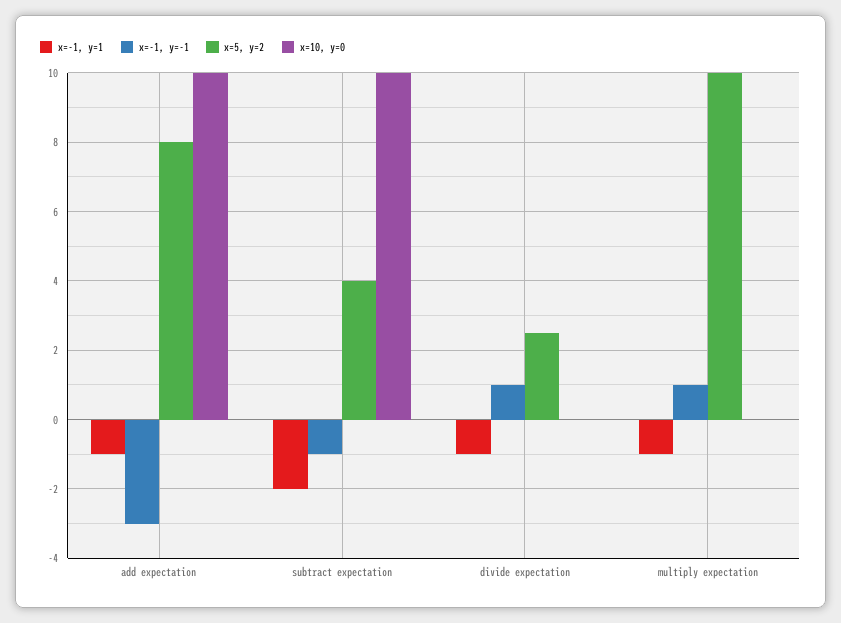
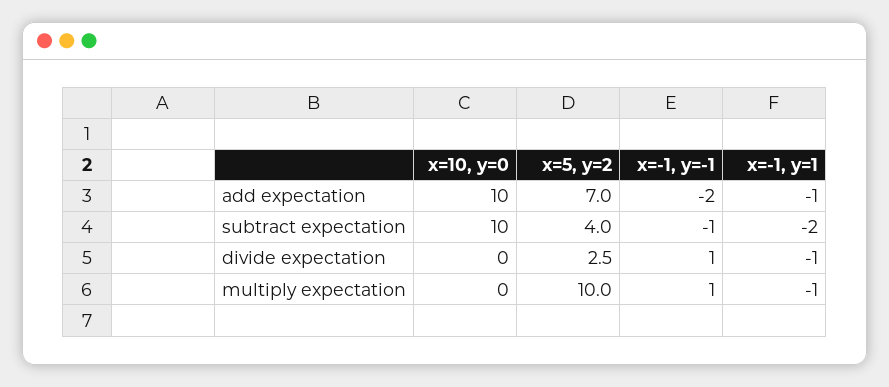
  {
    "x=-1, y=1": {
      "add expectation": -1,
      "subtract expectation": -2,
      "divide expectation": -1,
      "multiply expectation": -1
    },
    "x=-1, y=-1": {
-     "add expectation": -3,
+     "add expectation": -2,
      "subtract expectation": -1,
      "divide expectation": 1,
      "multiply expectation": 1
    },
    "x=5, y=2": {
-     "add expectation": 8,
+     "add expectation": 7,
      "subtract expectation": 4,
      "divide expectation": 2.5,
      "multiply expectation": 10
    },
    "x=10, y=0": {
      "add expectation": 10,
      "subtract expectation": 10,
      "divide expectation": 0,
      "multiply expectation": 0
    }
  }

